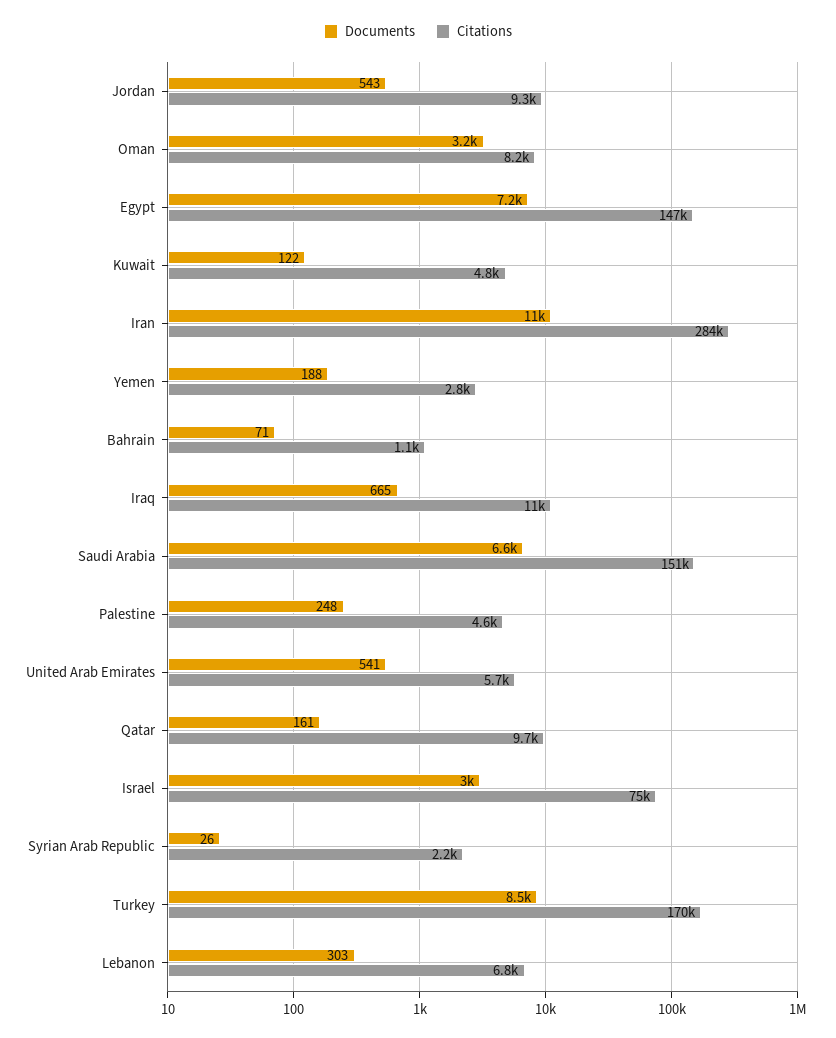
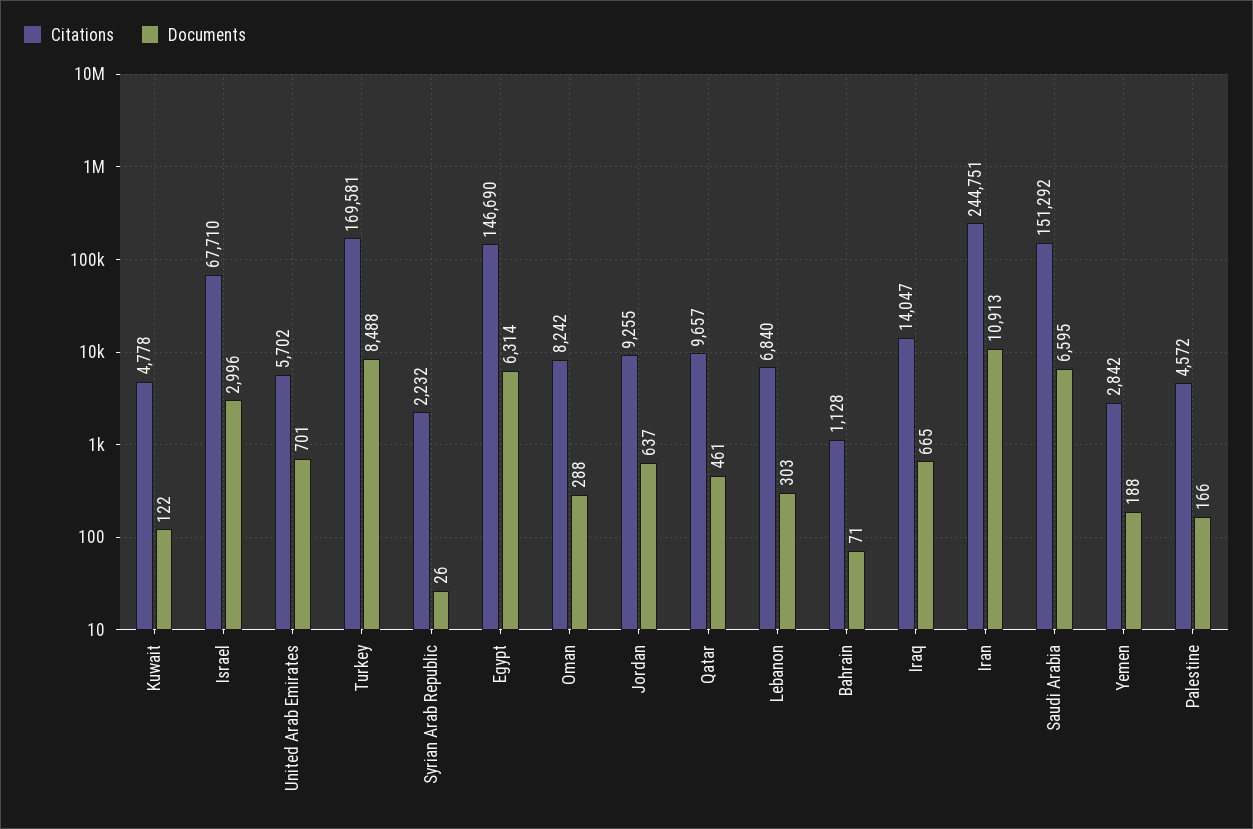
  {
    "Documents": {
-     "Jordan": 543,
+     "Jordan": 637,
-     "Oman": 3200,
+     "Oman": 288,
-     "Egypt": 7200,
+     "Egypt": 6314,
      "Kuwait": 122,
      "Iran": 10913,
      "Yemen": 188,
      "Bahrain": 71,
      "Iraq": 665,
      "Saudi Arabia": 6595,
-     "Palestine": 248,
+     "Palestine": 166,
-     "United Arab Emirates": 541,
+     "United Arab Emirates": 701,
-     "Qatar": 161,
+     "Qatar": 461,
      "Israel": 2996,
      "Syrian Arab Republic": 26,
      "Turkey": 8488,
      "Lebanon": 303
    },
    "Citations": {
      "Jordan": 9255,
      "Oman": 8242,
      "Egypt": 146690,
      "Kuwait": 4778,
-     "Iran": 284000,
+     "Iran": 244751,
      "Yemen": 2842,
      "Bahrain": 1128,
-     "Iraq": 11000,
+     "Iraq": 14047,
      "Saudi Arabia": 151292,
      "Palestine": 4572,
      "United Arab Emirates": 5702,
      "Qatar": 9657,
-     "Israel": 75000,
+     "Israel": 67710,
      "Syrian Arab Republic": 2232,
      "Turkey": 169581,
      "Lebanon": 6840
    }
  }

